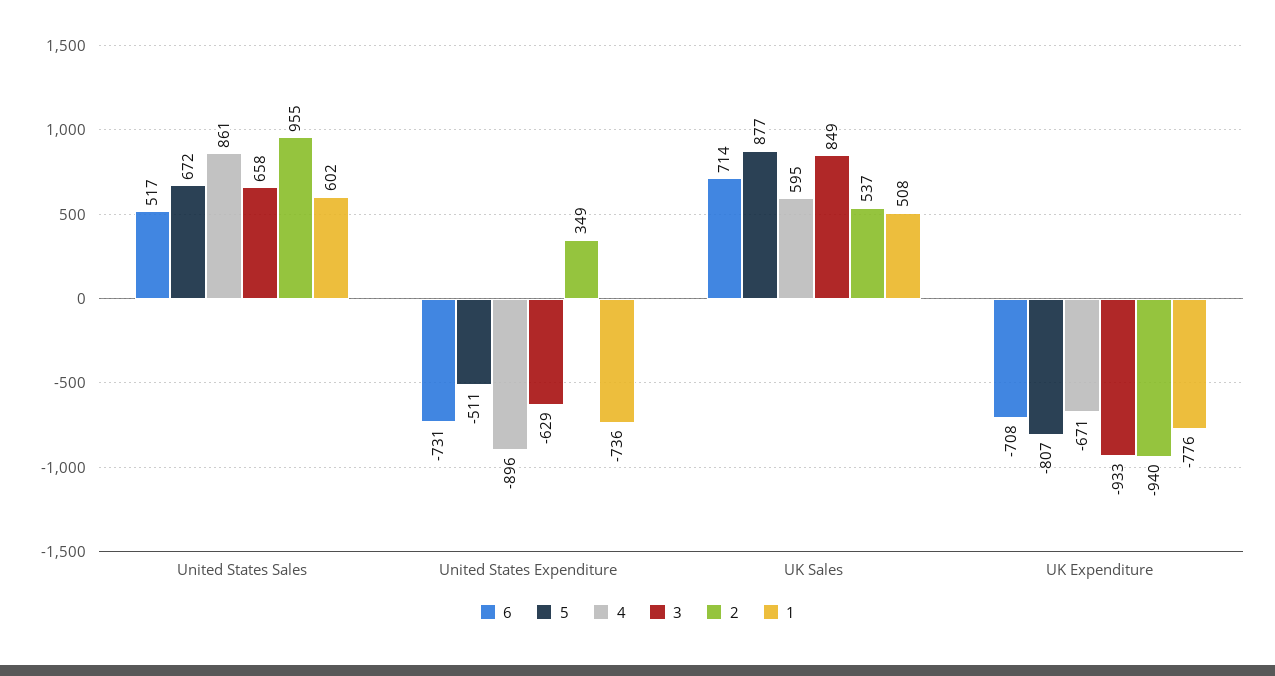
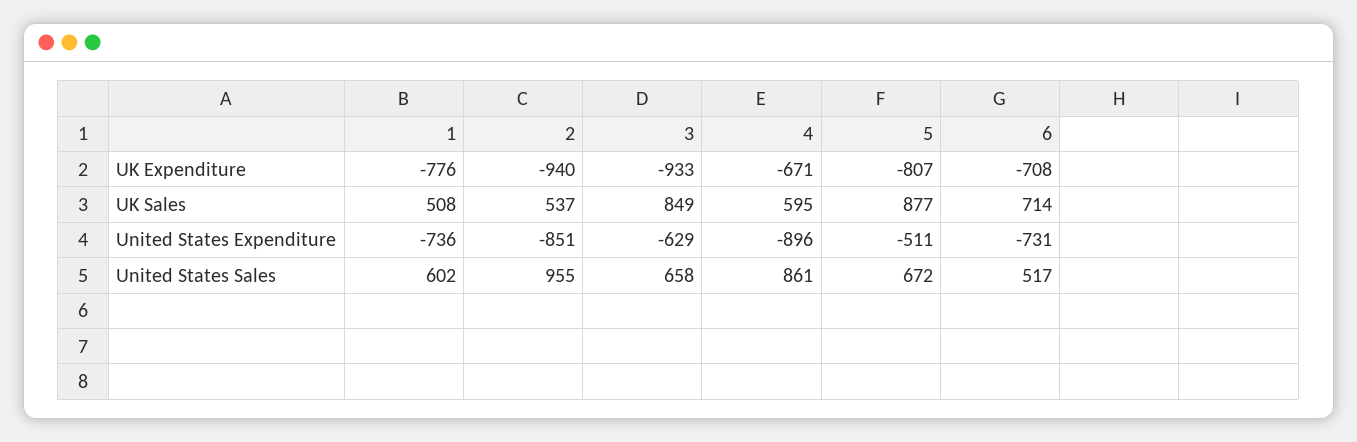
  {
    "6": {
      "United States Sales": 517,
      "United States Expenditure": -731,
      "UK Sales": 714,
      "UK Expenditure": -708
    },
    "5": {
      "United States Sales": 672,
      "United States Expenditure": -511,
      "UK Sales": 877,
      "UK Expenditure": -807
    },
    "4": {
      "United States Sales": 861,
      "United States Expenditure": -896,
      "UK Sales": 595,
      "UK Expenditure": -671
    },
    "3": {
      "United States Sales": 658,
      "United States Expenditure": -629,
      "UK Sales": 849,
      "UK Expenditure": -933
    },
    "2": {
      "United States Sales": 955,
-     "United States Expenditure": 349,
+     "United States Expenditure": -851,
      "UK Sales": 537,
      "UK Expenditure": -940
    },
    "1": {
      "United States Sales": 602,
      "United States Expenditure": -736,
      "UK Sales": 508,
      "UK Expenditure": -776
    }
  }

